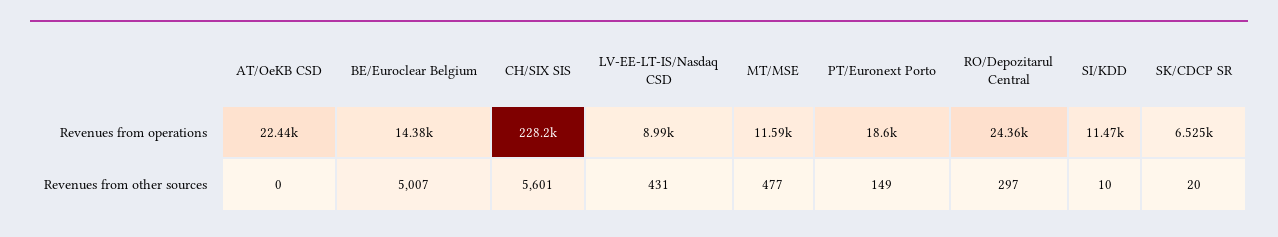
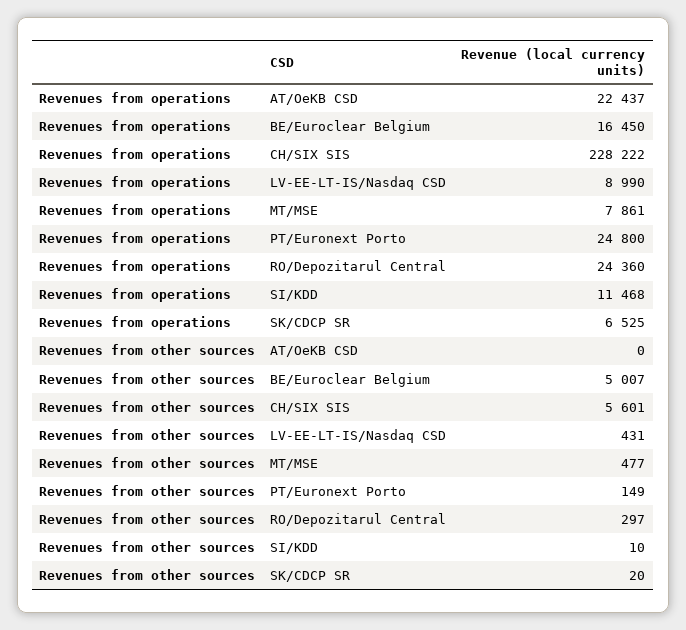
  {
    "AT/OeKB CSD": {
      "Revenues from operations": 22437,
      "Revenues from other sources": 0
    },
    "BE/Euroclear Belgium": {
-     "Revenues from operations": 14380,
+     "Revenues from operations": 16450,
      "Revenues from other sources": 5007
    },
    "CH/SIX SIS": {
      "Revenues from operations": 228222,
      "Revenues from other sources": 5601
    },
    "LV-EE-LT-IS/Nasdaq CSD": {
      "Revenues from operations": 8990,
      "Revenues from other sources": 431
    },
    "MT/MSE": {
-     "Revenues from operations": 11590,
+     "Revenues from operations": 7861,
      "Revenues from other sources": 477
    },
    "PT/Euronext Porto": {
-     "Revenues from operations": 18600,
+     "Revenues from operations": 24800,
      "Revenues from other sources": 149
    },
    "RO/Depozitarul Central": {
      "Revenues from operations": 24360,
      "Revenues from other sources": 297
    },
    "SI/KDD": {
      "Revenues from operations": 11468,
      "Revenues from other sources": 10
    },
    "SK/CDCP SR": {
      "Revenues from operations": 6525,
      "Revenues from other sources": 20
    }
  }

